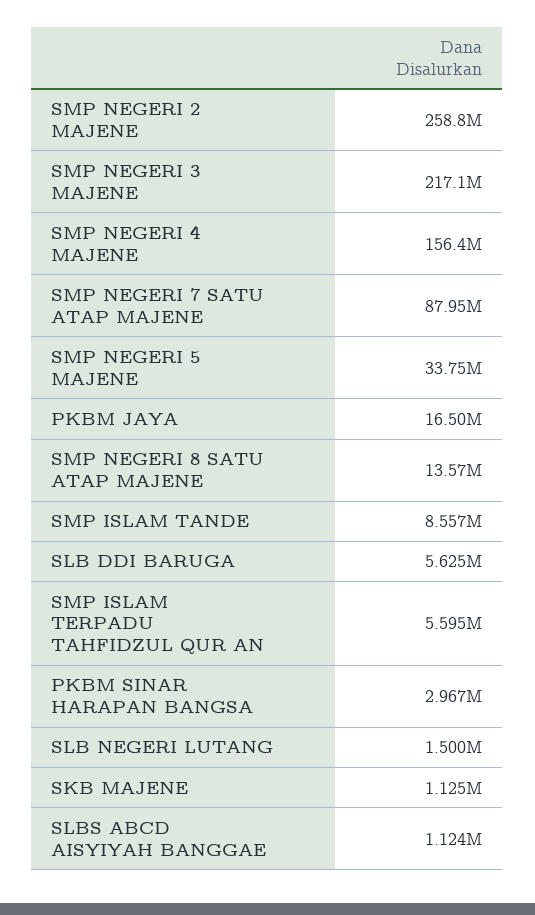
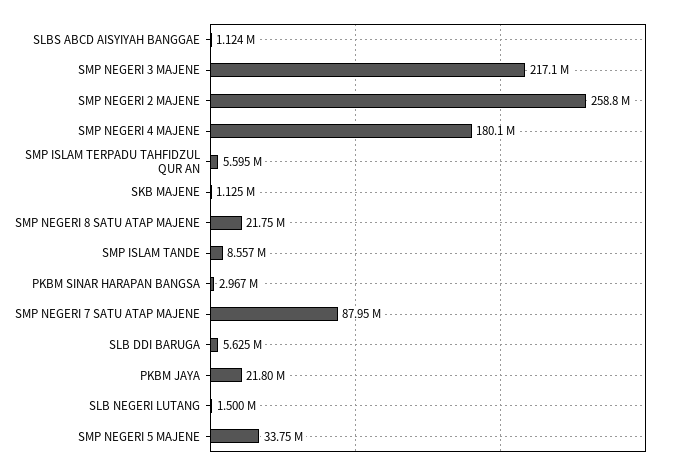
  {
    "SMP NEGERI 2 MAJENE": 258800000,
    "SMP NEGERI 3 MAJENE": 217100000,
-   "SMP NEGERI 4 MAJENE": 156400000,
+   "SMP NEGERI 4 MAJENE": 180100000,
    "SMP NEGERI 7 SATU ATAP MAJENE": 87950000,
    "SMP NEGERI 5 MAJENE": 33750000,
-   "PKBM JAYA": 16500000,
+   "PKBM JAYA": 21800000,
-   "SMP NEGERI 8 SATU ATAP MAJENE": 13570000,
+   "SMP NEGERI 8 SATU ATAP MAJENE": 21750000,
    "SMP ISLAM TANDE": 8557000,
    "SLB DDI BARUGA": 5625000,
    "SMP ISLAM TERPADU TAHFIDZUL QUR AN": 5595000,
    "PKBM SINAR HARAPAN BANGSA": 2967000,
    "SLB NEGERI LUTANG": 1500000,
    "SKB MAJENE": 1125000,
    "SLBS ABCD AISYIYAH BANGGAE": 1124000
  }

